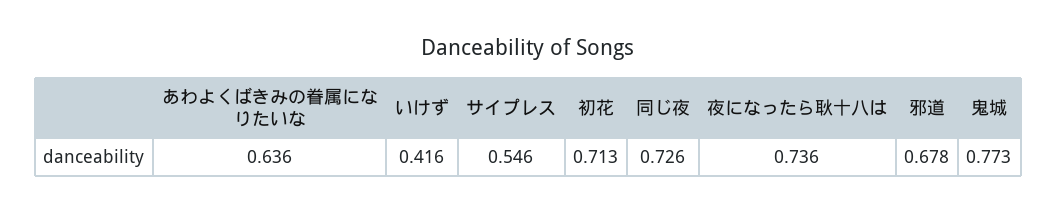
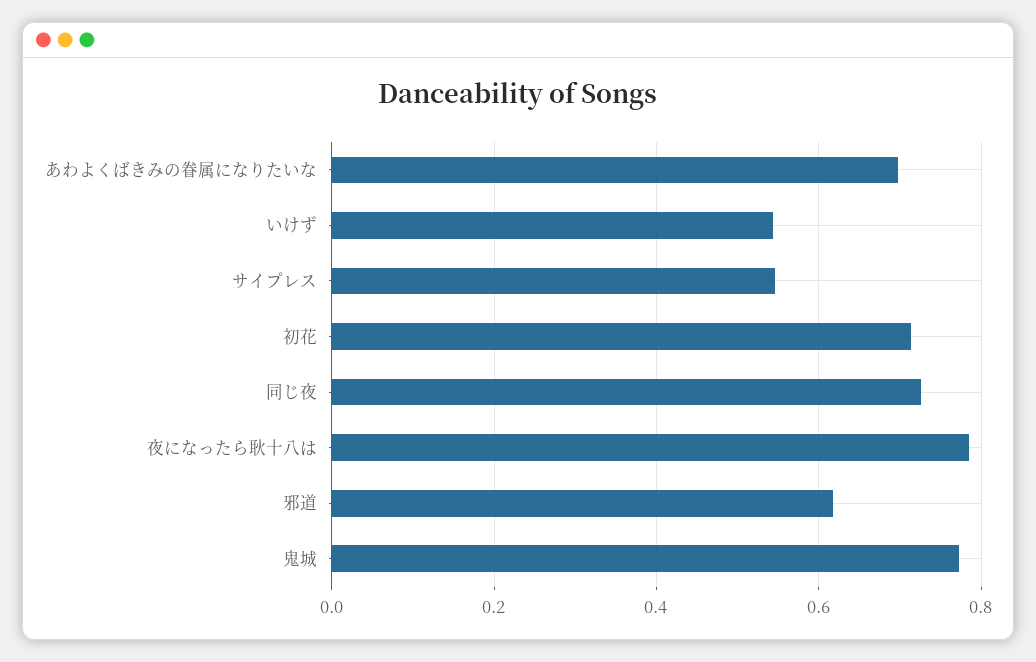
  {
-   "あわよくばきみの眷属になりたいな": 0.636,
+   "あわよくばきみの眷属になりたいな": 0.7,
-   "いけず": 0.416,
+   "いけず": 0.54,
    "サイプレス": 0.546,
    "初花": 0.713,
    "同じ夜": 0.726,
-   "夜になったら耿十八は": 0.736,
+   "夜になったら耿十八は": 0.78,
-   "邪道": 0.678,
+   "邪道": 0.62,
    "鬼城": 0.773
  }

